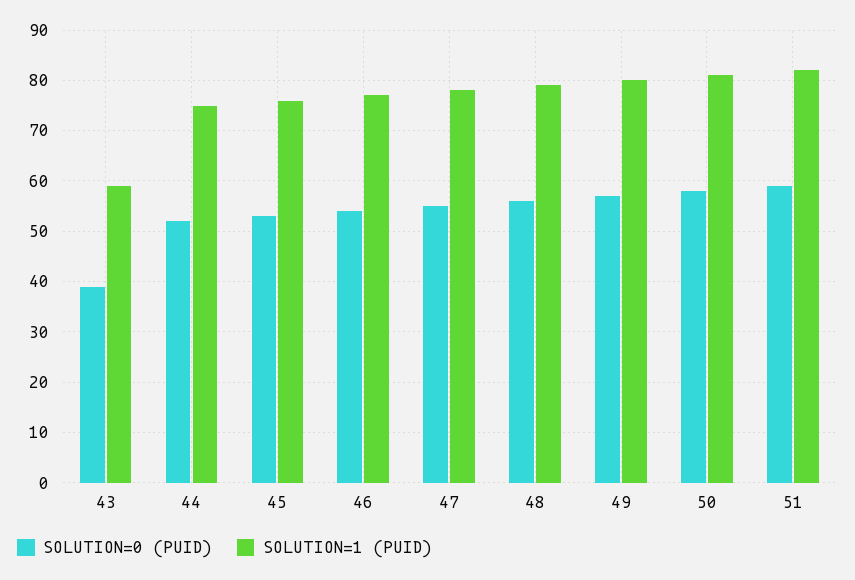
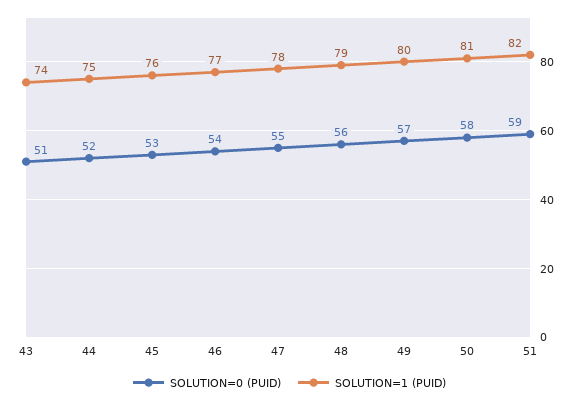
  {
    "SOLUTION=0 (PUID)": {
-     "43": 40,
+     "43": 51,
      "44": 52,
      "45": 53,
      "46": 54,
      "47": 55,
      "48": 56,
      "49": 57,
      "50": 58,
      "51": 59
    },
    "SOLUTION=1 (PUID)": {
-     "43": 60,
+     "43": 74,
      "44": 75,
      "45": 76,
      "46": 77,
      "47": 78,
      "48": 79,
      "49": 80,
      "50": 81,
      "51": 82
    }
  }

